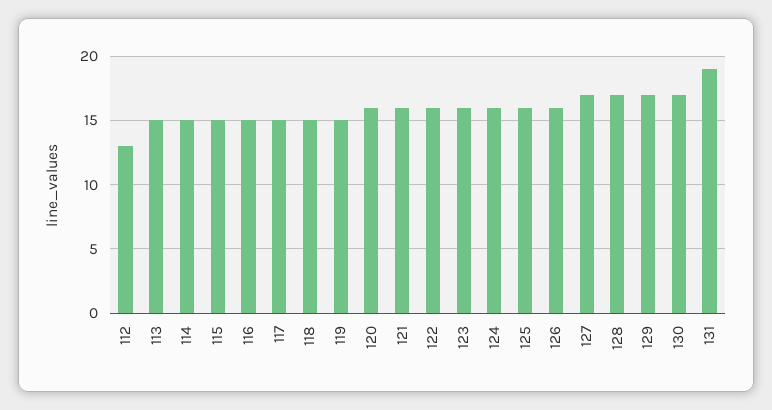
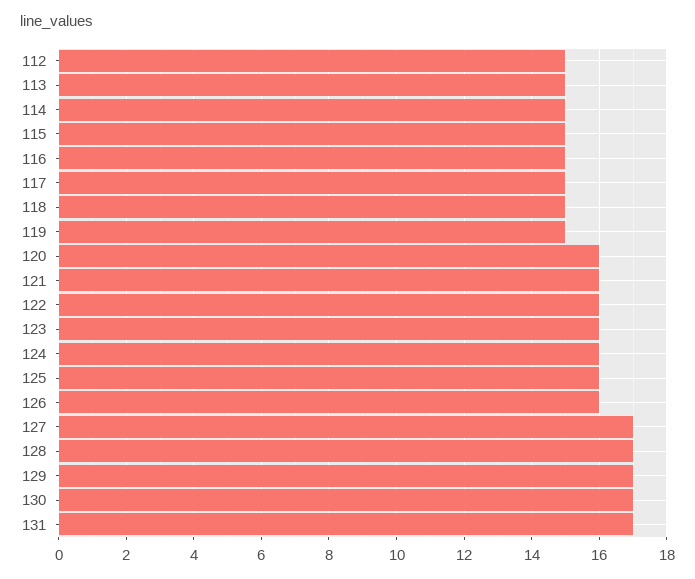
  {
-   "112": 13,
+   "112": 15,
    "113": 15,
    "114": 15,
    "115": 15,
    "116": 15,
    "117": 15,
    "118": 15,
    "119": 15,
    "120": 16,
    "121": 16,
    "122": 16,
    "123": 16,
    "124": 16,
    "125": 16,
    "126": 16,
    "127": 17,
    "128": 17,
    "129": 17,
    "130": 17,
-   "131": 19
+   "131": 17
  }

